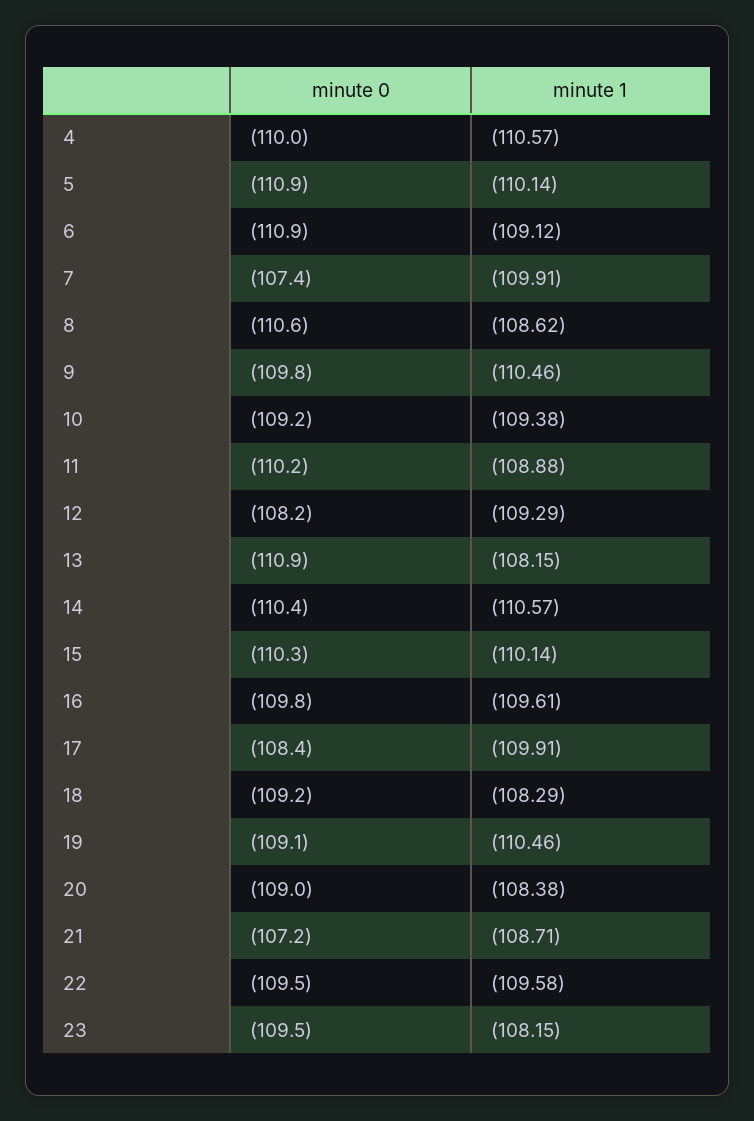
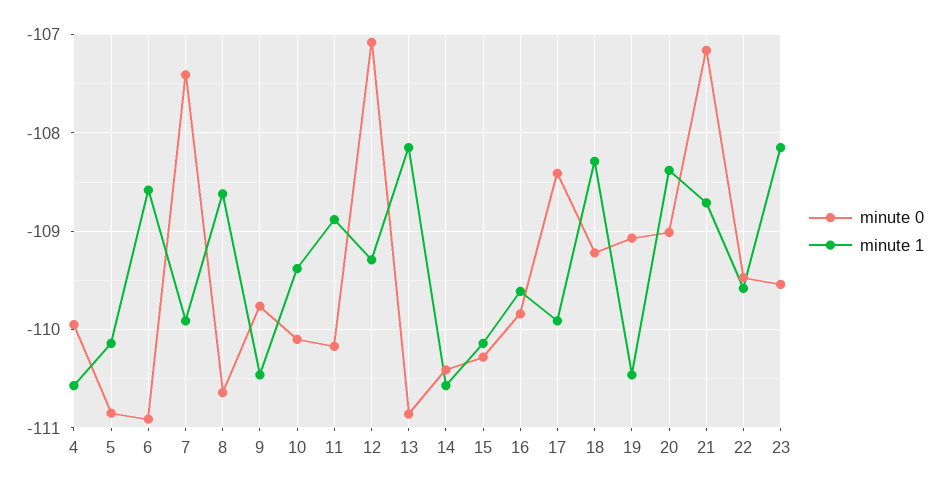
  {
    "minute 0": {
      "4": -110,
      "5": -110.9,
      "6": -110.9,
      "7": -107.4,
      "8": -110.6,
      "9": -109.8,
-     "10": -109.2,
+     "10": -110.1,
      "11": -110.2,
-     "12": -108.2,
+     "12": -107.1,
      "13": -110.9,
      "14": -110.4,
      "15": -110.3,
      "16": -109.8,
      "17": -108.4,
      "18": -109.2,
      "19": -109.1,
      "20": -109,
      "21": -107.2,
      "22": -109.5,
      "23": -109.5
    },
    "minute 1": {
      "4": -110.57,
      "5": -110.14,
-     "6": -109.12,
+     "6": -108.6,
      "7": -109.91,
      "8": -108.62,
      "9": -110.46,
      "10": -109.38,
      "11": -108.88,
      "12": -109.29,
      "13": -108.15,
      "14": -110.57,
      "15": -110.14,
      "16": -109.61,
      "17": -109.91,
      "18": -108.29,
      "19": -110.46,
      "20": -108.38,
      "21": -108.71,
      "22": -109.58,
      "23": -108.15
    }
  }

